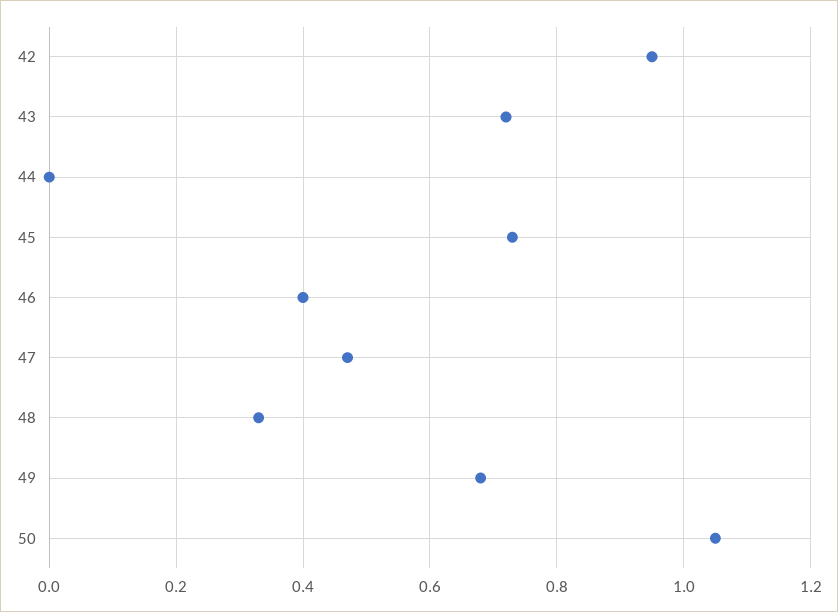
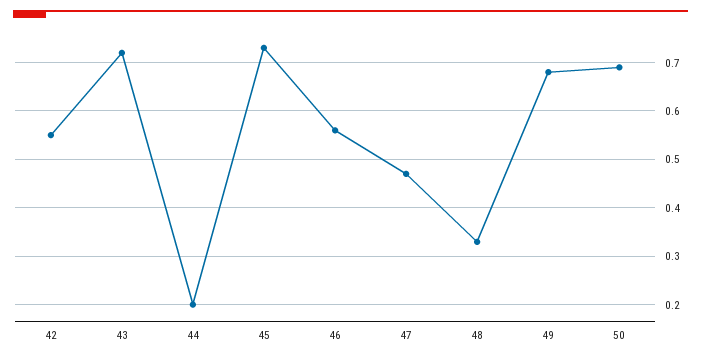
  {
-   "42": 0.95,
+   "42": 0.55,
    "43": 0.7,
-   "44": 0,
+   "44": 0.2,
    "45": 0.75,
-   "46": 0.4,
+   "46": 0.55,
    "47": 0.45,
    "48": 0.35,
    "49": 0.7,
-   "50": 1.05
+   "50": 0.7
  }

